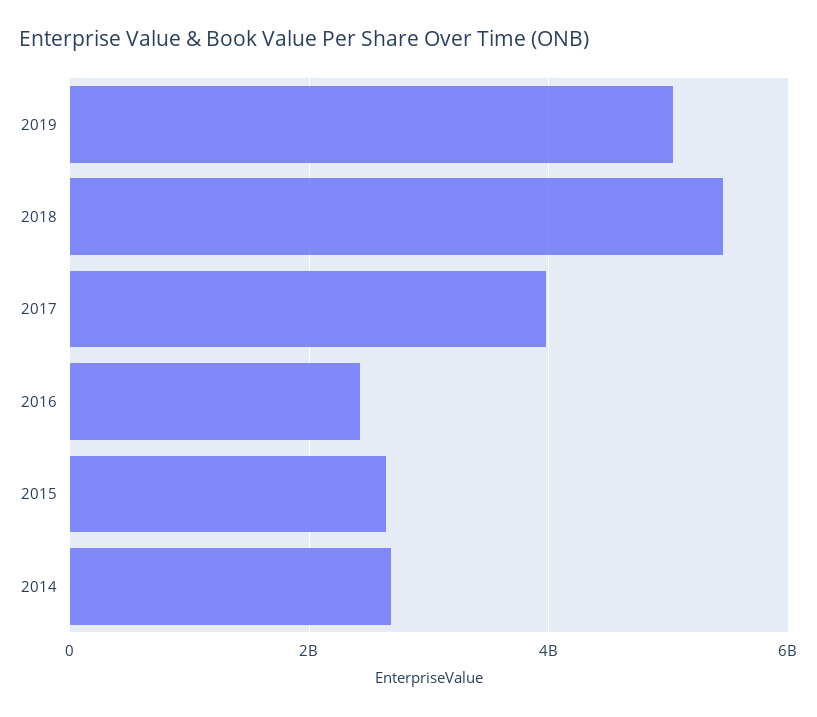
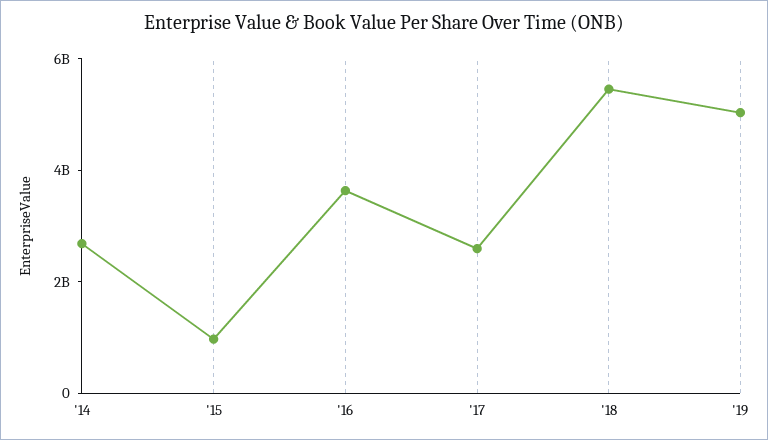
  {
    "2019": 5000000000,
    "2018": 5400000000,
-   "2017": 4000000000,
+   "2017": 2500000000,
-   "2016": 2400000000,
+   "2016": 3500000000,
-   "2015": 2600000000,
+   "2015": 1000000000,
    "2014": 2600000000
  }

